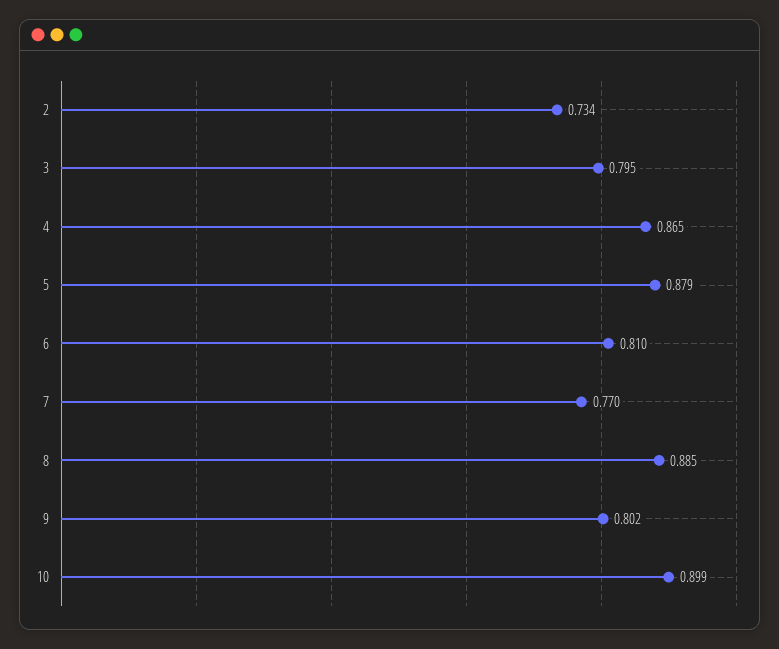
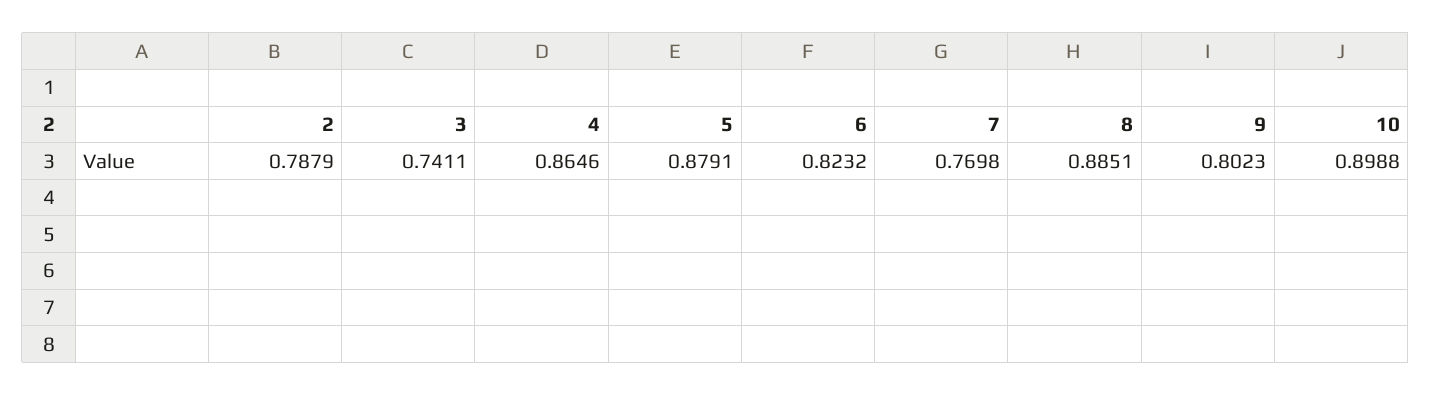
  {
-   "2": 0.734,
+   "2": 0.7879,
-   "3": 0.795,
+   "3": 0.7411,
    "4": 0.8646,
    "5": 0.8791,
-   "6": 0.81,
+   "6": 0.8232,
    "7": 0.7698,
    "8": 0.8851,
    "9": 0.8023,
    "10": 0.8988
  }

